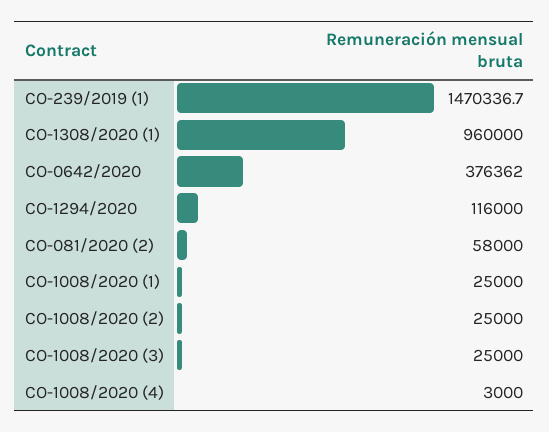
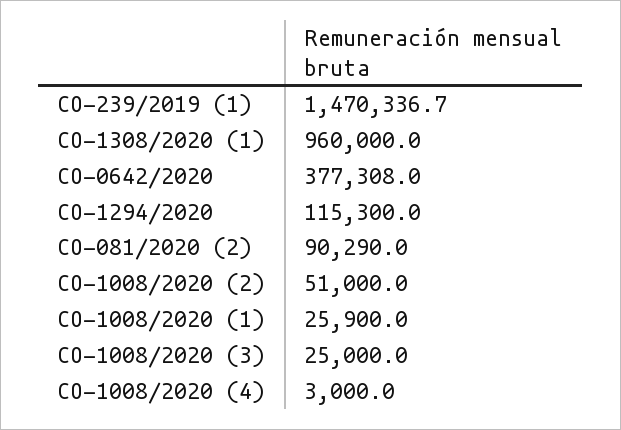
  {
    "CO-239/2019 (1)": 1470336.7,
    "CO-1308/2020 (1)": 960000,
-   "CO-0642/2020": 376362,
+   "CO-0642/2020": 377308,
-   "CO-1294/2020": 116000,
+   "CO-1294/2020": 115300,
-   "CO-081/2020 (2)": 58000,
+   "CO-081/2020 (2)": 90290,
-   "CO-1008/2020 (1)": 25000,
+   "CO-1008/2020 (1)": 25900,
-   "CO-1008/2020 (2)": 25000,
+   "CO-1008/2020 (2)": 51000,
    "CO-1008/2020 (3)": 25000,
    "CO-1008/2020 (4)": 3000
  }

